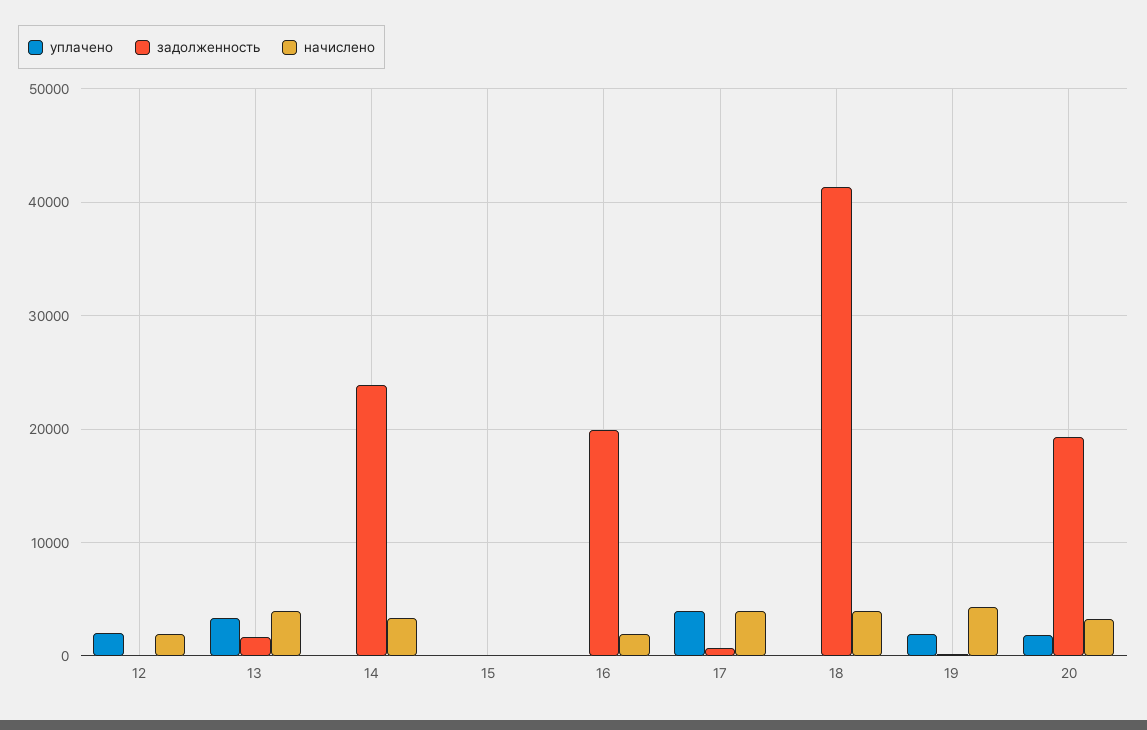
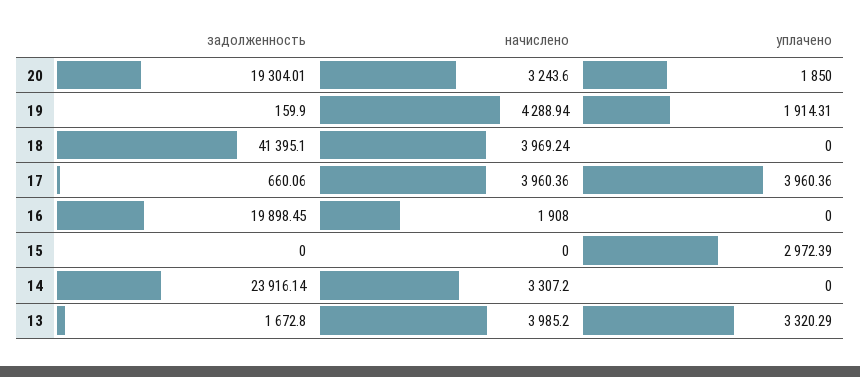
  {
    "уплачено": {
-     "12": 2000,
      "13": 3320.29,
      "14": 0,
-     "15": 0,
+     "15": 2972.39,
      "16": 0,
      "17": 3960.36,
      "18": 0,
      "19": 1914.31,
      "20": 1850
    },
    "задолженность": {
-     "12": 0,
      "13": 1672.8,
      "14": 23916.14,
      "15": 0,
      "16": 19898.45,
      "17": 660.06,
      "18": 41395.1,
      "19": 159.9,
      "20": 19304.01
    },
    "начислено": {
-     "12": 2000,
      "13": 3985.2,
      "14": 3307.2,
      "15": 0,
      "16": 1908,
      "17": 3960.36,
      "18": 3969.24,
      "19": 4288.94,
      "20": 3243.6
    }
  }

